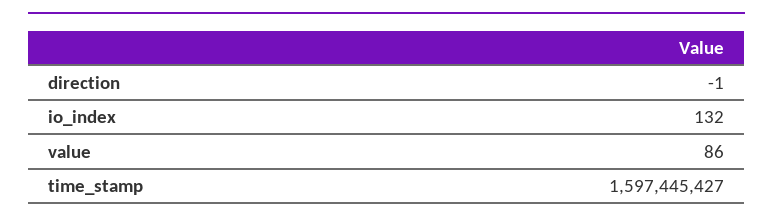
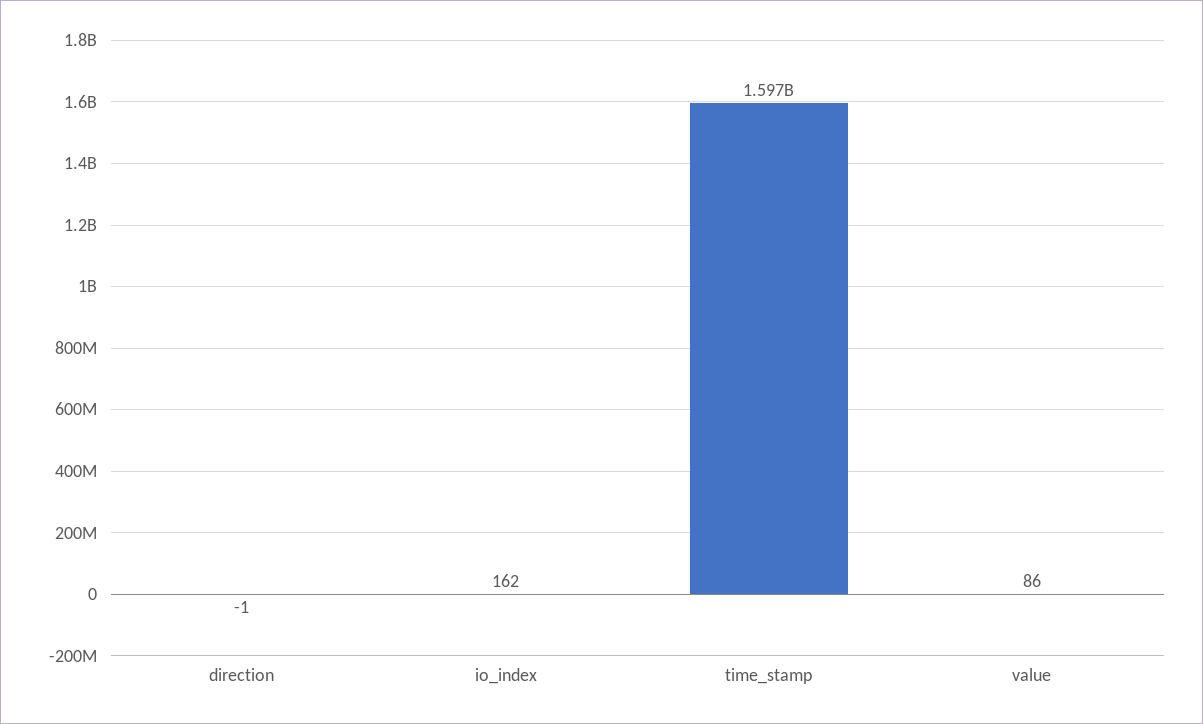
  {
    "direction": -1,
-   "io_index": 132,
+   "io_index": 162,
    "value": 86,
    "time_stamp": 1597445427
  }

